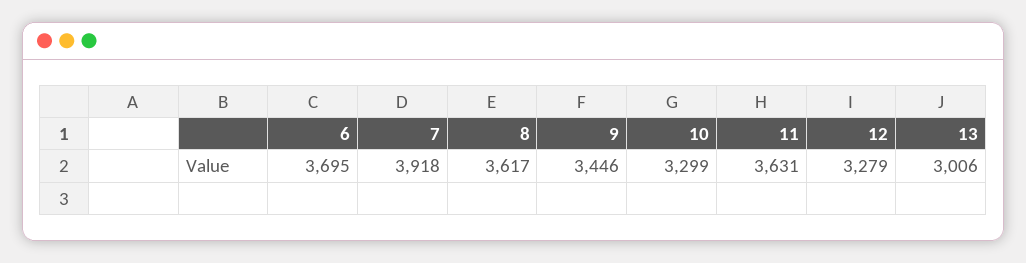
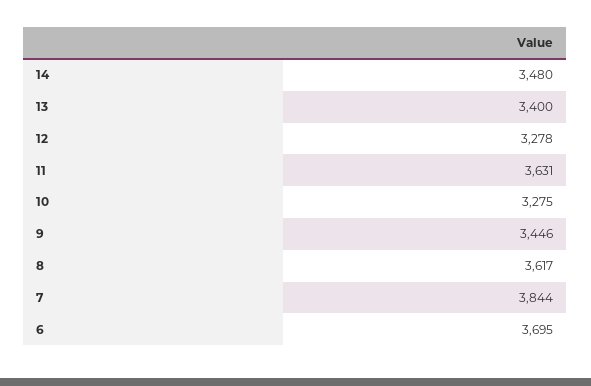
  {
    "6": 3695,
-   "7": 3918,
+   "7": 3844,
    "8": 3617,
    "9": 3446,
-   "10": 3299,
+   "10": 3275,
    "11": 3631,
-   "12": 3279,
+   "12": 3278,
-   "13": 3006
+   "13": 3400,
+   "14": 3480
  }

